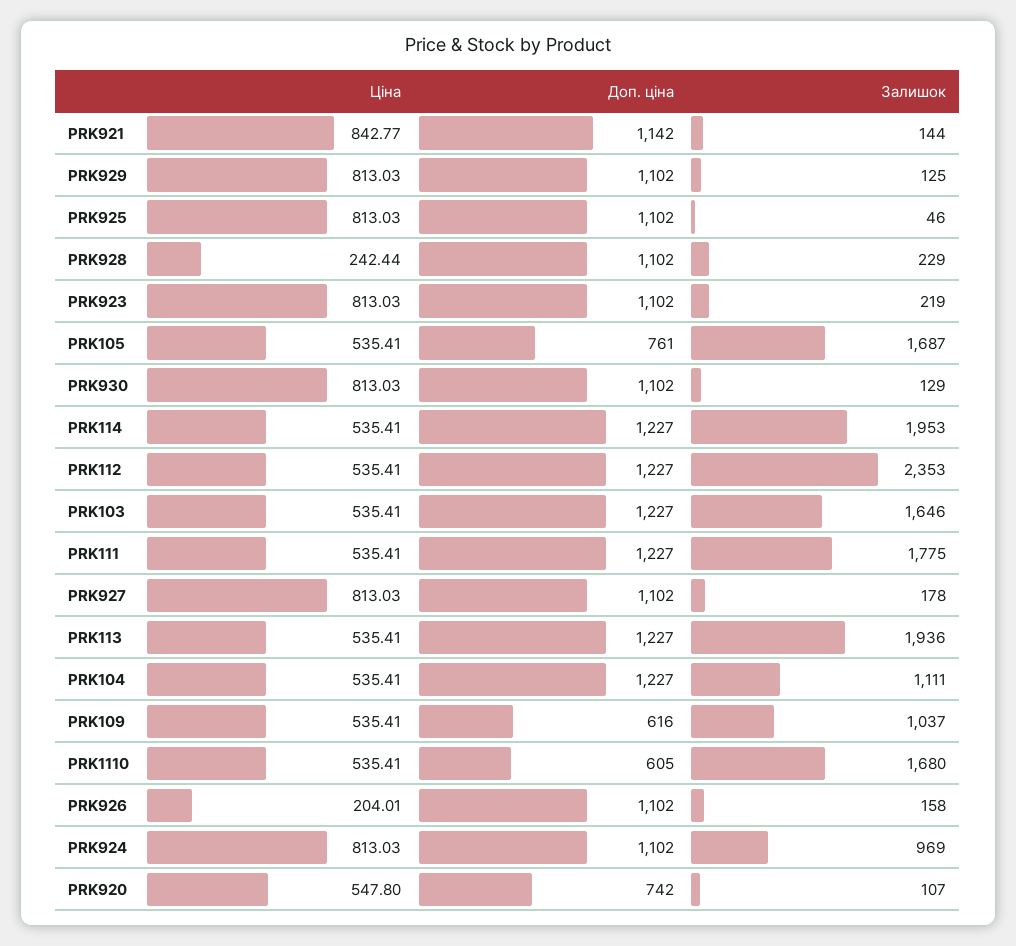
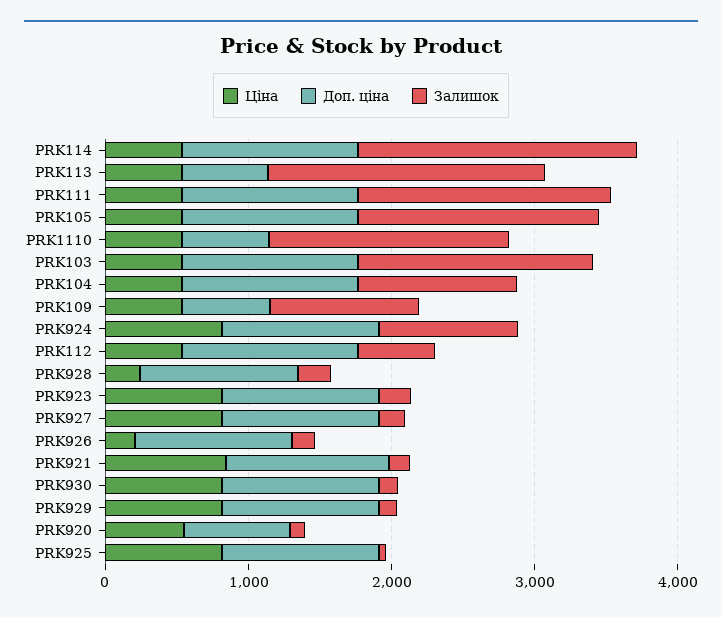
  {
    "Ціна": {
      "PRK921": 842.77,
      "PRK929": 813.03,
      "PRK925": 813.03,
      "PRK928": 242.44,
      "PRK923": 813.03,
      "PRK105": 535.41,
      "PRK930": 813.03,
      "PRK114": 535.41,
      "PRK112": 535.41,
      "PRK103": 535.41,
      "PRK111": 535.41,
      "PRK927": 813.03,
      "PRK113": 535.41,
      "PRK104": 535.41,
      "PRK109": 535.41,
      "PRK1110": 535.41,
      "PRK926": 204.01,
      "PRK924": 813.03,
      "PRK920": 547.8
    },
    "Доп. ціна": {
      "PRK921": 1142,
      "PRK929": 1102,
      "PRK925": 1102,
      "PRK928": 1102,
      "PRK923": 1102,
-     "PRK105": 761,
+     "PRK105": 1200,
      "PRK930": 1102,
      "PRK114": 1227,
      "PRK112": 1227,
      "PRK103": 1227,
      "PRK111": 1227,
      "PRK927": 1102,
-     "PRK113": 1227,
+     "PRK113": 600,
      "PRK104": 1227,
      "PRK109": 616,
      "PRK1110": 605,
      "PRK926": 1102,
      "PRK924": 1102,
      "PRK920": 742
    },
    "Залишок": {
      "PRK921": 144,
      "PRK929": 125,
      "PRK925": 46,
      "PRK928": 229,
      "PRK923": 219,
      "PRK105": 1687,
      "PRK930": 129,
      "PRK114": 1953,
-     "PRK112": 2353,
+     "PRK112": 600,
      "PRK103": 1646,
      "PRK111": 1775,
      "PRK927": 178,
      "PRK113": 1936,
      "PRK104": 1111,
      "PRK109": 1037,
      "PRK1110": 1680,
      "PRK926": 158,
      "PRK924": 969,
      "PRK920": 107
    }
  }

